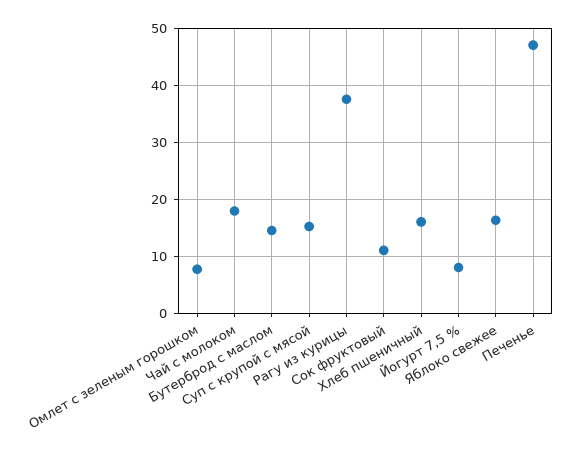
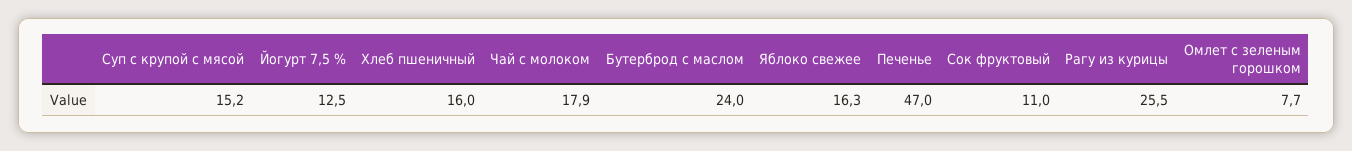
  {
    "Омлет с зеленым горошком": 7.7,
    "Чай с молоком": 17.9,
-   "Бутерброд с маслом": 14,
+   "Бутерброд с маслом": 24,
    "Суп с крупой с мясой": 15.2,
-   "Рагу из курицы": 38,
+   "Рагу из курицы": 25.5,
    "Сок фруктовый": 11,
    "Хлеб пшеничный": 16,
-   "Йогурт 7,5 %": 8,
+   "Йогурт 7,5 %": 12.5,
    "Яблоко свежее": 16.3,
    "Печенье": 47
  }

